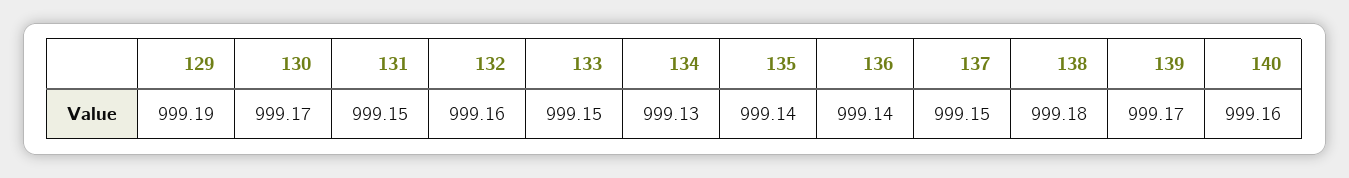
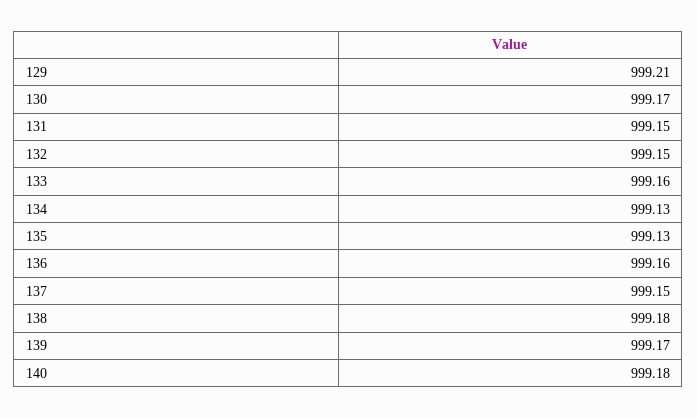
  {
-   "129": 999.19,
+   "129": 999.21,
    "130": 999.17,
    "131": 999.15,
-   "132": 999.16,
+   "132": 999.15,
-   "133": 999.15,
+   "133": 999.16,
    "134": 999.13,
-   "135": 999.14,
+   "135": 999.13,
-   "136": 999.14,
+   "136": 999.16,
    "137": 999.15,
    "138": 999.18,
    "139": 999.17,
-   "140": 999.16
+   "140": 999.18
  }

